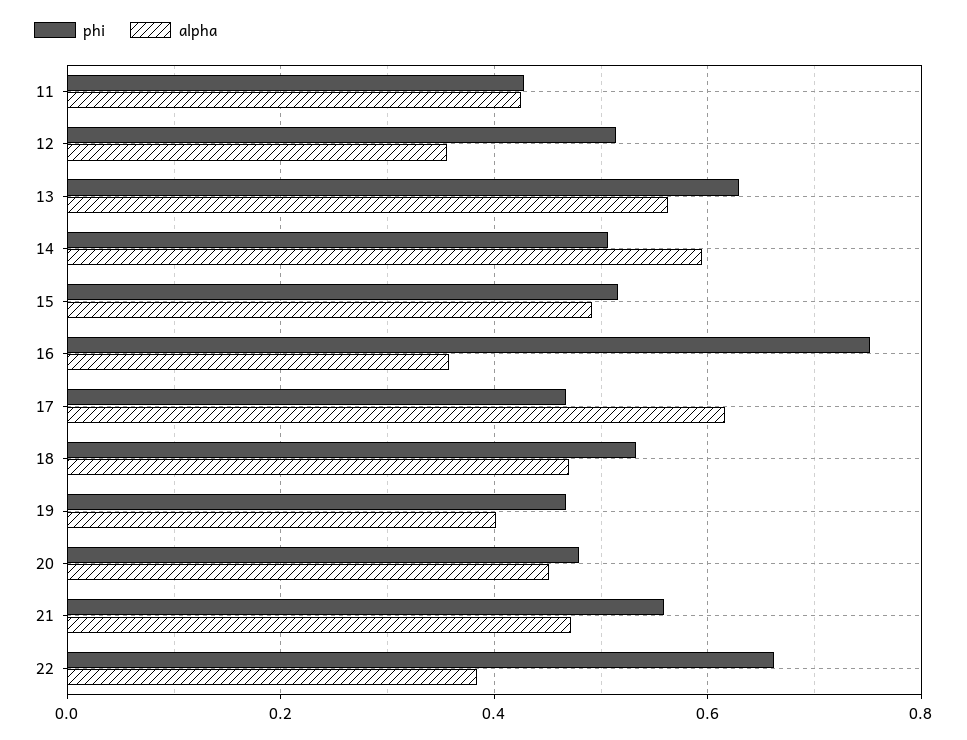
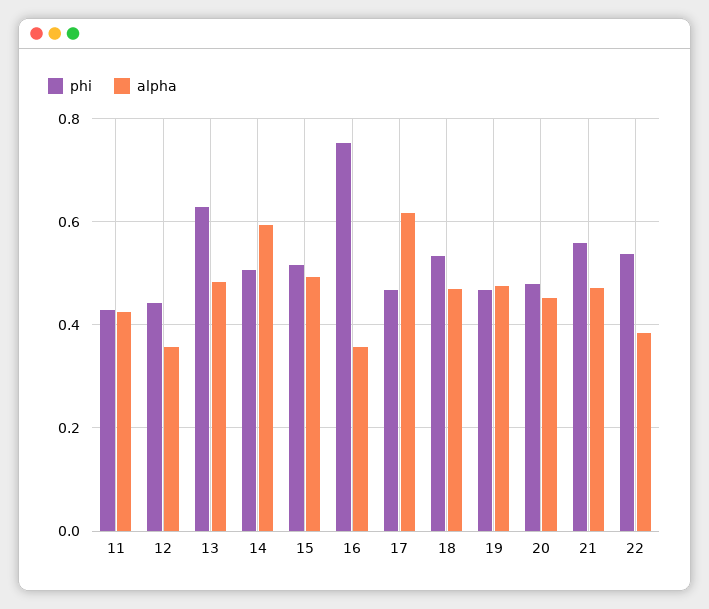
  {
    "phi": {
      "11": 0.42,
-     "12": 0.52,
+     "12": 0.44,
      "13": 0.62,
      "14": 0.5,
      "15": 0.52,
      "16": 0.76,
      "17": 0.46,
      "18": 0.54,
      "19": 0.46,
      "20": 0.48,
      "21": 0.56,
-     "22": 0.66
+     "22": 0.54
    },
    "alpha": {
      "11": 0.42,
      "12": 0.36,
-     "13": 0.56,
+     "13": 0.48,
      "14": 0.6,
      "15": 0.5,
      "16": 0.36,
      "17": 0.62,
      "18": 0.46,
-     "19": 0.4,
+     "19": 0.48,
      "20": 0.46,
      "21": 0.48,
      "22": 0.38
    }
  }

